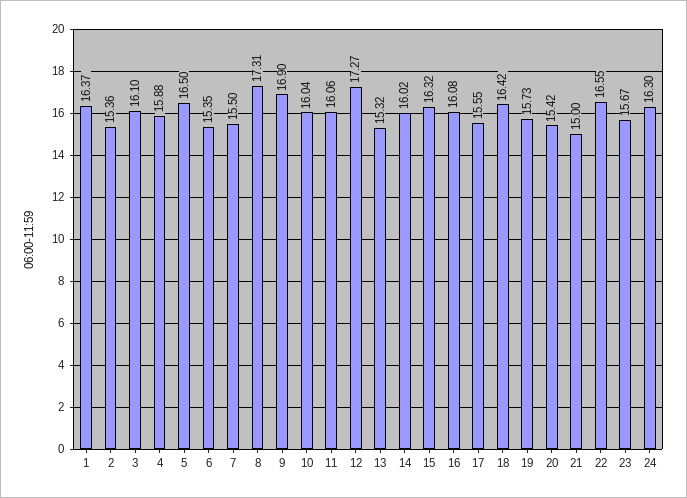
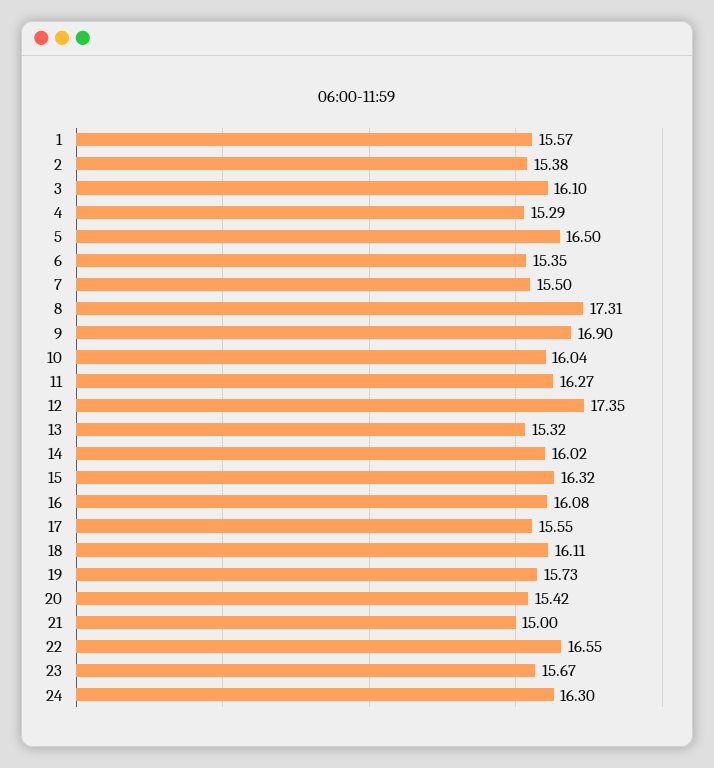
  {
-   "1": 16.37,
+   "1": 15.57,
-   "2": 15.36,
+   "2": 15.38,
    "3": 16.1,
-   "4": 15.88,
+   "4": 15.29,
    "5": 16.5,
    "6": 15.35,
    "7": 15.5,
    "8": 17.31,
    "9": 16.9,
    "10": 16.04,
-   "11": 16.06,
+   "11": 16.27,
-   "12": 17.27,
+   "12": 17.35,
    "13": 15.32,
    "14": 16.02,
    "15": 16.32,
    "16": 16.08,
    "17": 15.55,
-   "18": 16.42,
+   "18": 16.11,
    "19": 15.73,
    "20": 15.42,
    "21": 15,
    "22": 16.55,
    "23": 15.67,
    "24": 16.3
  }

